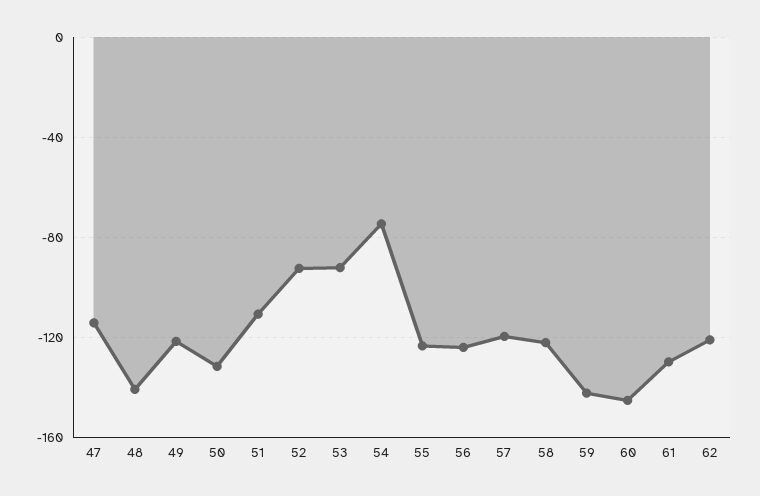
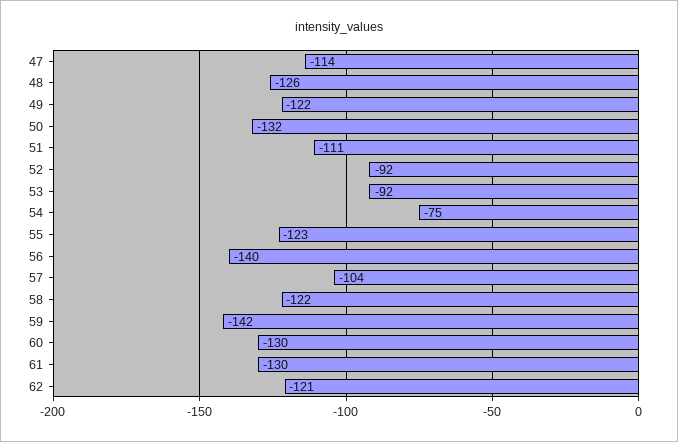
  {
    "47": -114,
-   "48": -140,
+   "48": -126,
    "49": -122,
    "50": -132,
    "51": -111,
    "52": -92,
    "53": -92,
    "54": -75,
    "55": -123,
-   "56": -125,
+   "56": -140,
-   "57": -120,
+   "57": -104,
    "58": -122,
    "59": -142,
-   "60": -145,
+   "60": -130,
    "61": -130,
    "62": -121
  }

